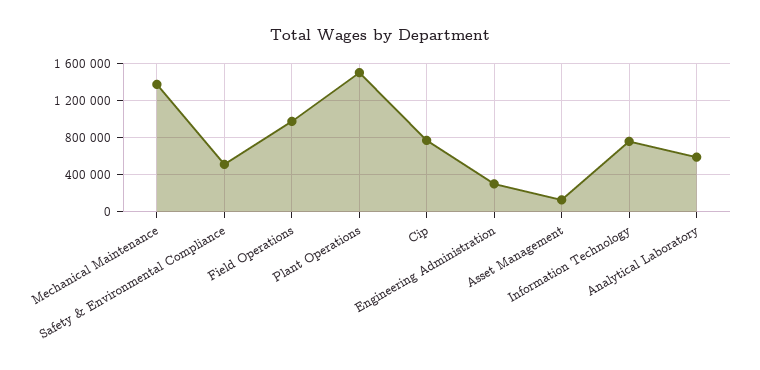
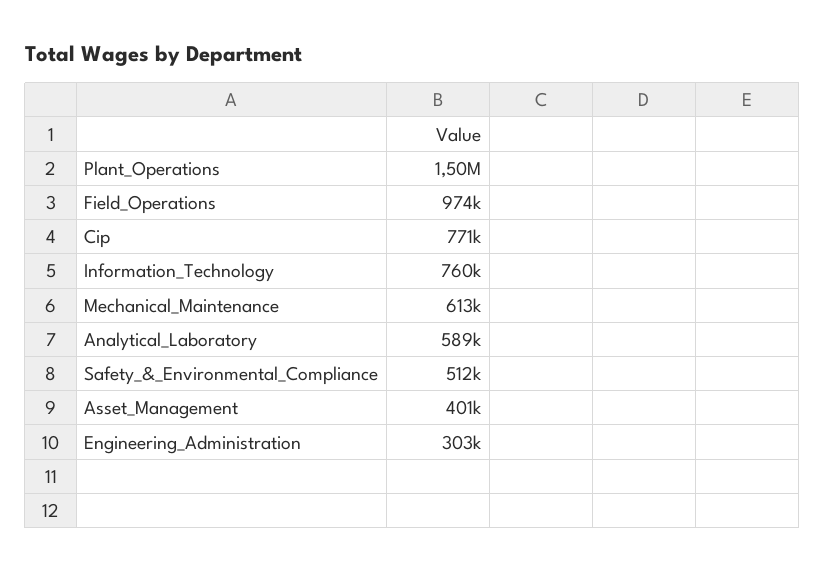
  {
-   "Mechanical Maintenance": 1400000,
+   "Mechanical Maintenance": 613000,
    "Safety & Environmental Compliance": 512000,
    "Field Operations": 974000,
    "Plant Operations": 1500000,
    "Cip": 771000,
    "Engineering Administration": 303000,
-   "Asset Management": 100000,
+   "Asset Management": 401000,
    "Information Technology": 760000,
    "Analytical Laboratory": 589000
  }

